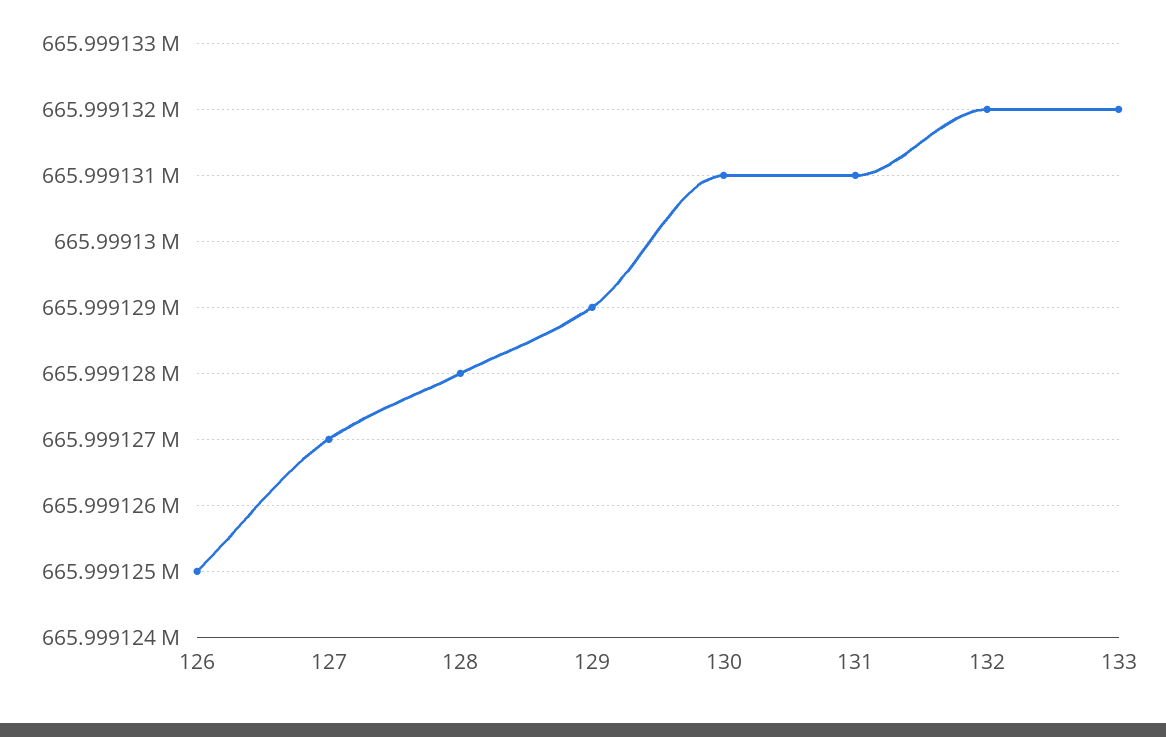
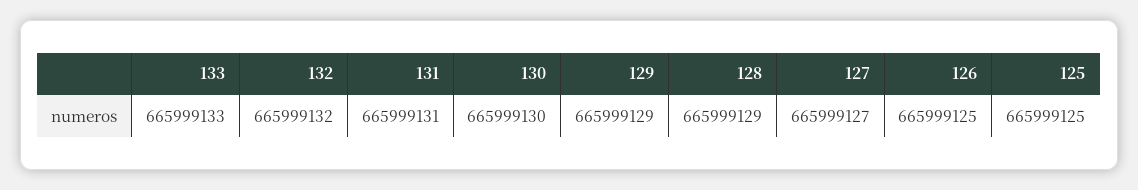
  {
    "126": 665999125,
    "127": 665999127,
-   "128": 665999128,
+   "128": 665999129,
    "129": 665999129,
-   "130": 665999131,
+   "130": 665999130,
    "131": 665999131,
    "132": 665999132,
-   "133": 665999132
+   "133": 665999133,
+   "125": 665999125
  }

